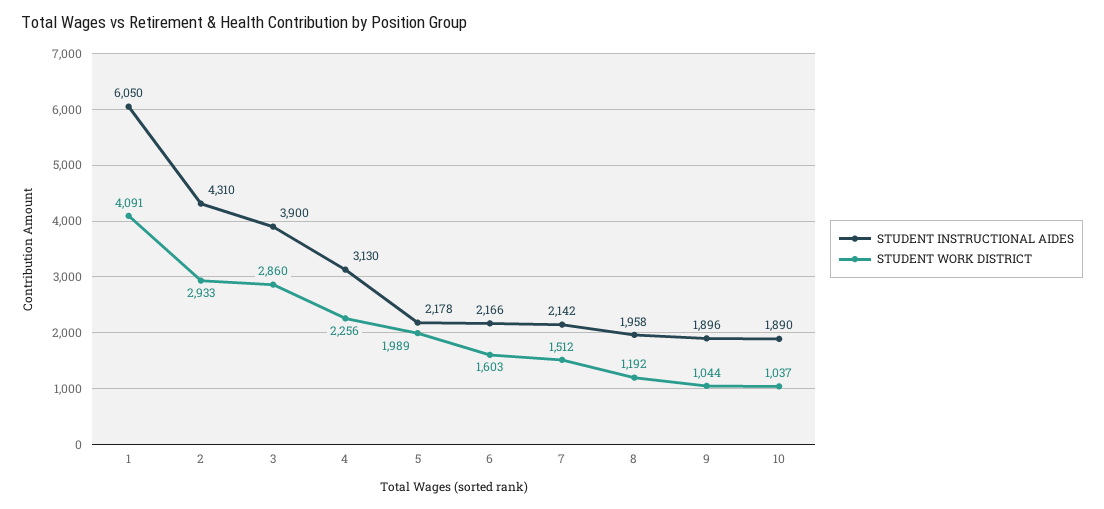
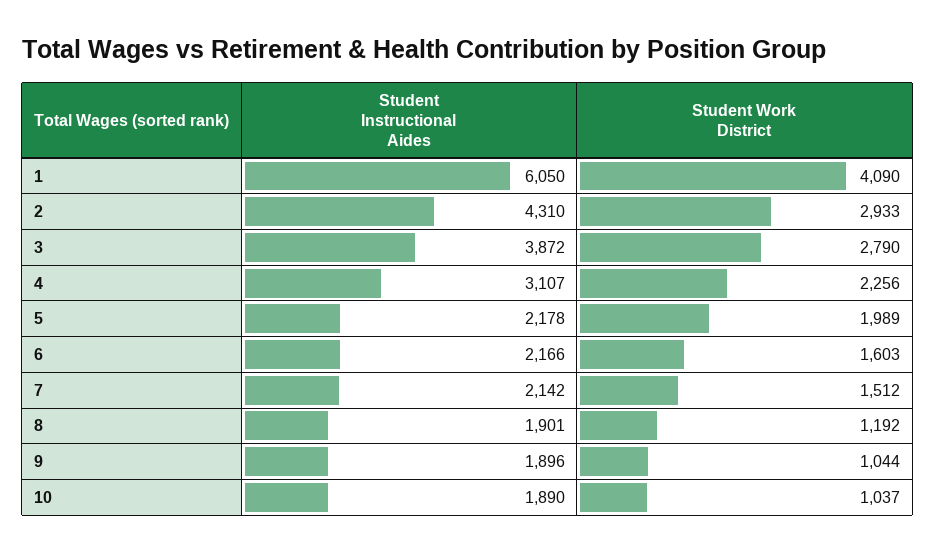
  {
    "STUDENT INSTRUCTIONAL AIDES": {
      "1": 6050,
      "2": 4310,
-     "3": 3900,
+     "3": 3872,
-     "4": 3130,
+     "4": 3107,
      "5": 2178,
      "6": 2166,
      "7": 2142,
-     "8": 1958,
+     "8": 1901,
      "9": 1896,
      "10": 1890
    },
    "STUDENT WORK DISTRICT": {
-     "1": 4091,
+     "1": 4090,
      "2": 2933,
-     "3": 2860,
+     "3": 2790,
      "4": 2256,
      "5": 1989,
      "6": 1603,
      "7": 1512,
      "8": 1192,
      "9": 1044,
      "10": 1037
    }
  }

